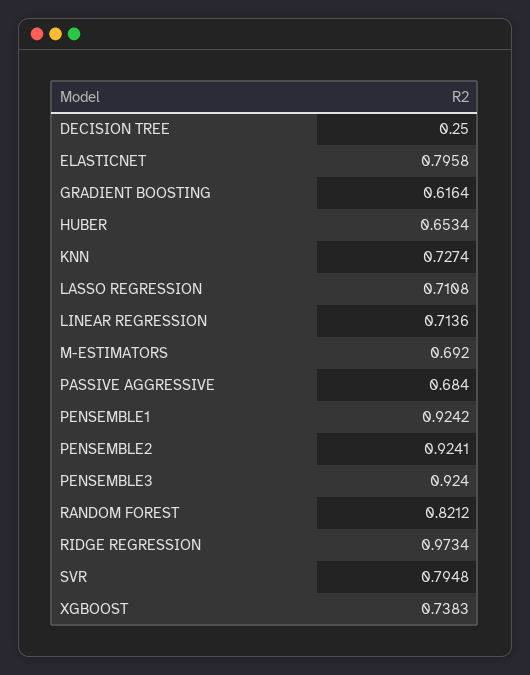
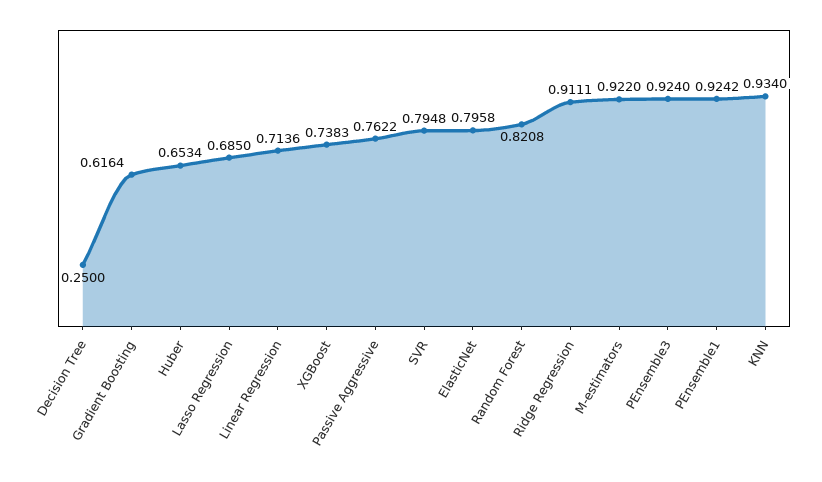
  {
    "DECISION TREE": 0.25,
    "ELASTICNET": 0.7958,
    "GRADIENT BOOSTING": 0.6164,
    "HUBER": 0.6534,
-   "KNN": 0.7274,
+   "KNN": 0.934,
-   "LASSO REGRESSION": 0.7108,
+   "LASSO REGRESSION": 0.685,
    "LINEAR REGRESSION": 0.7136,
-   "M-ESTIMATORS": 0.692,
+   "M-ESTIMATORS": 0.922,
-   "PASSIVE AGGRESSIVE": 0.684,
+   "PASSIVE AGGRESSIVE": 0.7622,
    "PENSEMBLE1": 0.9242,
-   "PENSEMBLE2": 0.9241,
    "PENSEMBLE3": 0.924,
-   "RANDOM FOREST": 0.8212,
+   "RANDOM FOREST": 0.8208,
-   "RIDGE REGRESSION": 0.9734,
+   "RIDGE REGRESSION": 0.9111,
    "SVR": 0.7948,
    "XGBOOST": 0.7383
  }

